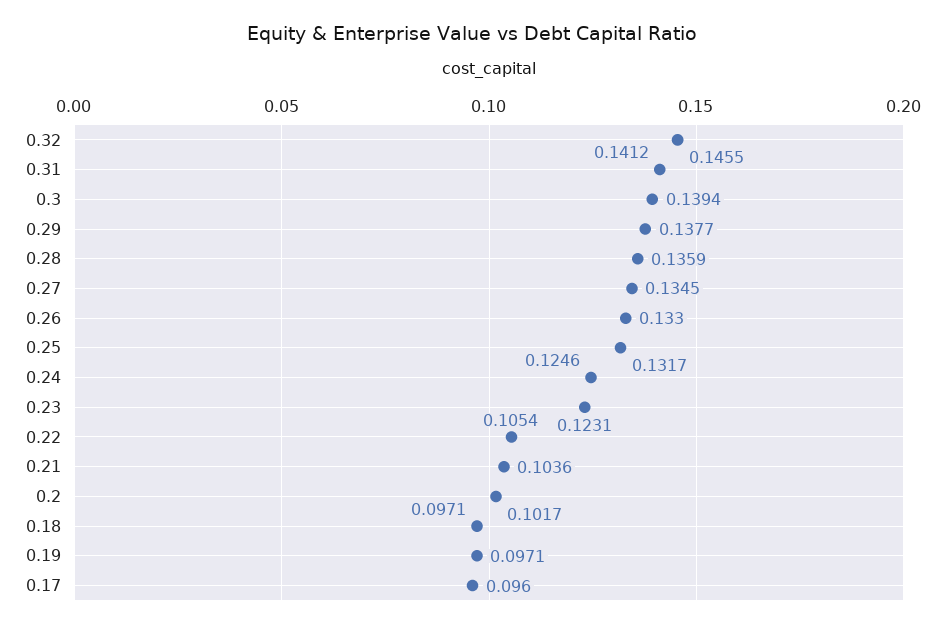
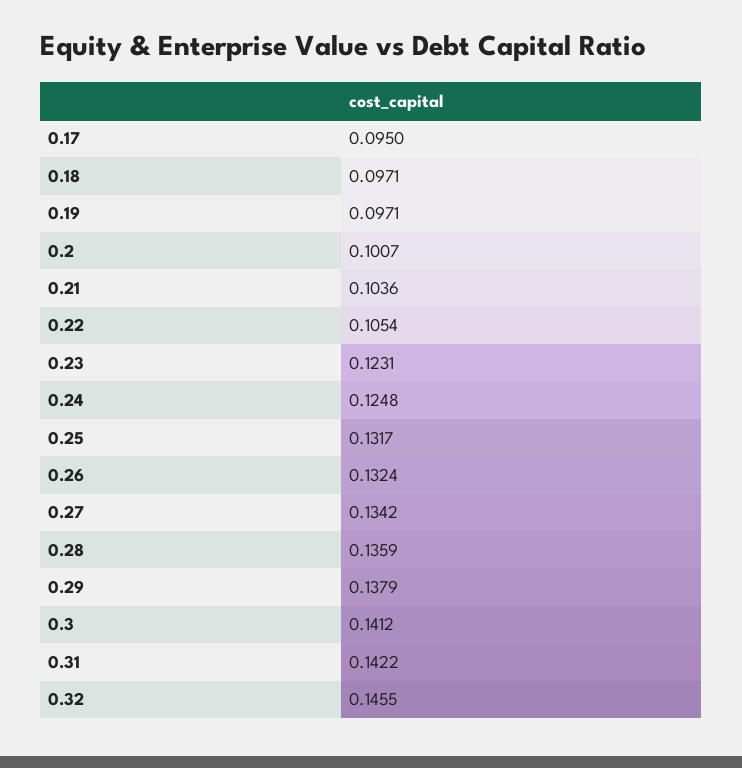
  {
    "0.32": 0.1455,
-   "0.31": 0.1412,
+   "0.31": 0.1422,
-   "0.3": 0.1394,
+   "0.3": 0.1412,
-   "0.29": 0.1377,
+   "0.29": 0.1379,
    "0.28": 0.1359,
-   "0.27": 0.1345,
+   "0.27": 0.1342,
-   "0.26": 0.133,
+   "0.26": 0.1324,
    "0.25": 0.1317,
-   "0.24": 0.1246,
+   "0.24": 0.1248,
    "0.23": 0.1231,
    "0.22": 0.1054,
    "0.21": 0.1036,
-   "0.2": 0.1017,
+   "0.2": 0.1007,
    "0.18": 0.0971,
    "0.19": 0.0971,
-   "0.17": 0.096
+   "0.17": 0.095
  }

